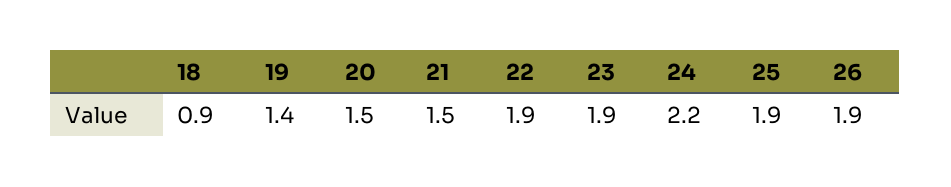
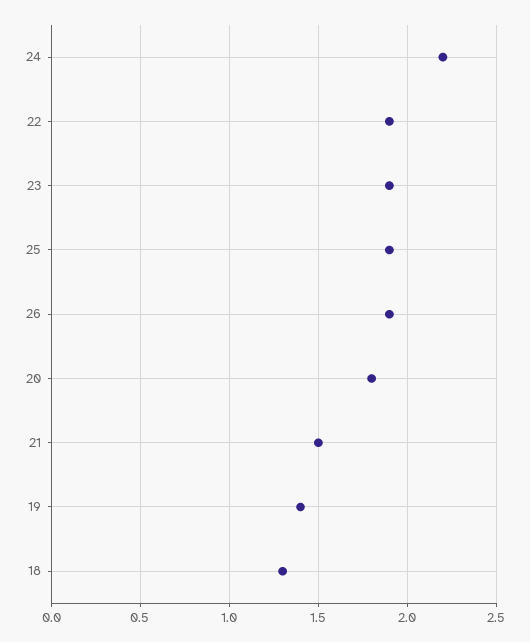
  {
-   "18": 0.9,
+   "18": 1.3,
    "19": 1.4,
-   "20": 1.5,
+   "20": 1.8,
    "21": 1.5,
    "22": 1.9,
    "23": 1.9,
    "24": 2.2,
    "25": 1.9,
    "26": 1.9
  }

